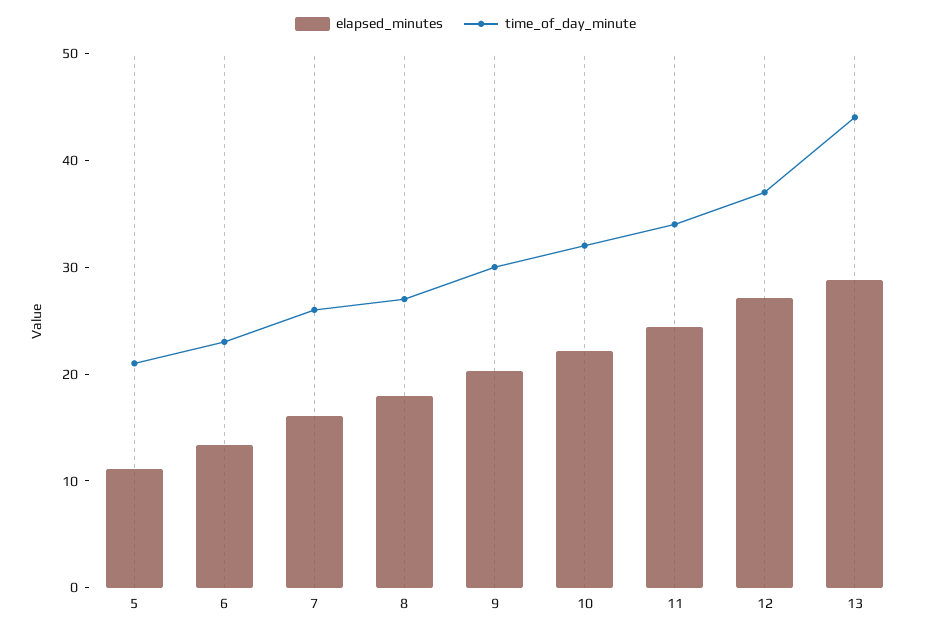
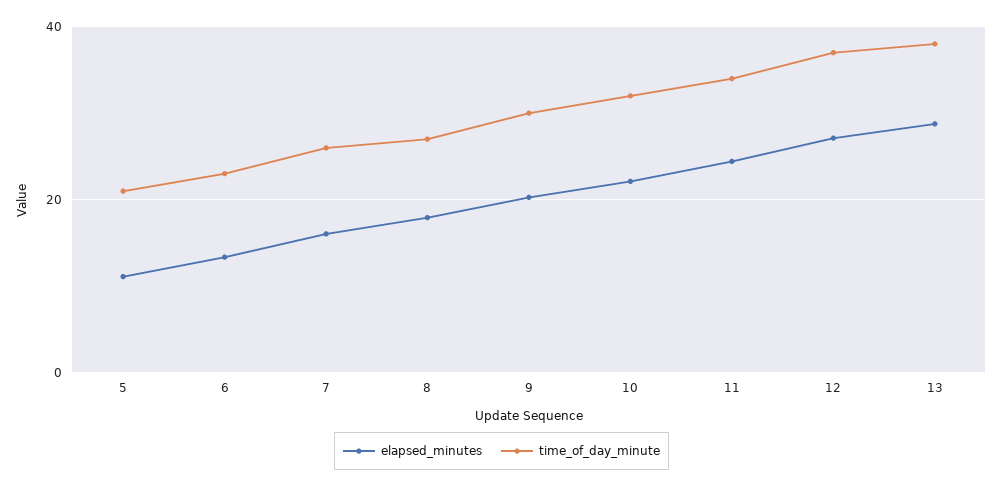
  {
    "elapsed_minutes": {
      "5": 12,
      "6": 14,
      "7": 16,
      "8": 18,
      "9": 20,
      "10": 22,
      "11": 24,
      "12": 28,
      "13": 28
    },
    "time_of_day_minute": {
      "5": 22,
      "6": 24,
      "7": 26,
      "8": 28,
      "9": 30,
      "10": 32,
      "11": 34,
      "12": 38,
-     "13": 44
+     "13": 38
    }
  }

